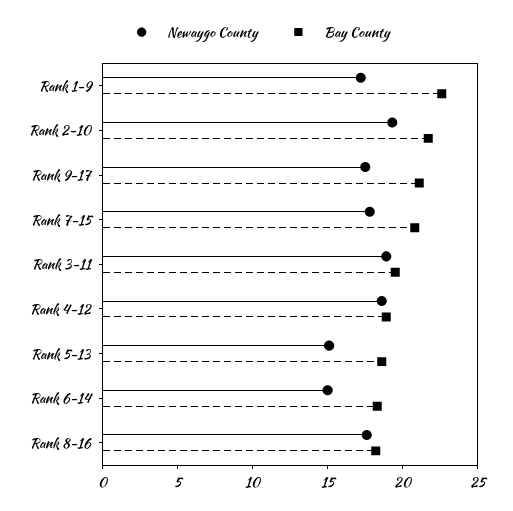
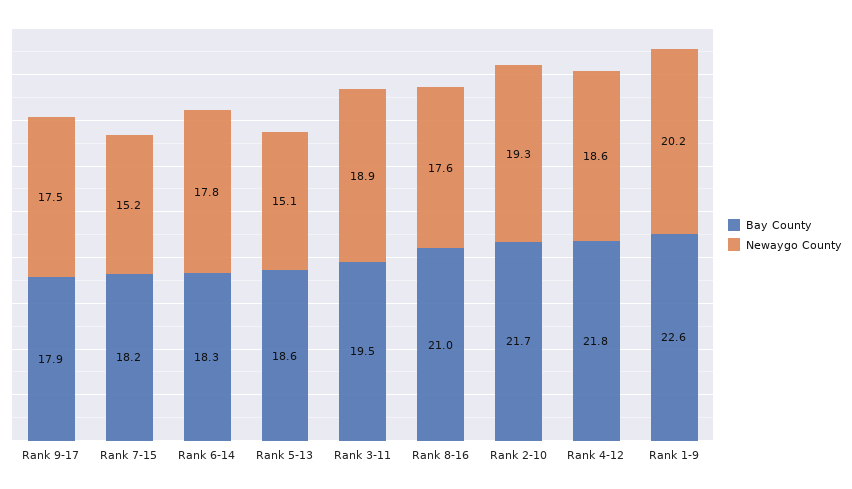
  {
    "Newaygo County": {
-     "Rank 1-9": 17,
+     "Rank 1-9": 20.2,
      "Rank 2-10": 19.3,
      "Rank 9-17": 17.5,
-     "Rank 7-15": 18,
+     "Rank 7-15": 15.2,
      "Rank 3-11": 18.9,
      "Rank 4-12": 18.6,
      "Rank 5-13": 15.1,
-     "Rank 6-14": 15,
+     "Rank 6-14": 17.8,
      "Rank 8-16": 17.6
    },
    "Bay County": {
      "Rank 1-9": 22.6,
      "Rank 2-10": 21.7,
-     "Rank 9-17": 21,
+     "Rank 9-17": 17.9,
-     "Rank 7-15": 21,
+     "Rank 7-15": 18.2,
      "Rank 3-11": 19.5,
-     "Rank 4-12": 19,
+     "Rank 4-12": 21.8,
      "Rank 5-13": 18.6,
      "Rank 6-14": 18.3,
-     "Rank 8-16": 18
+     "Rank 8-16": 21
    }
  }

